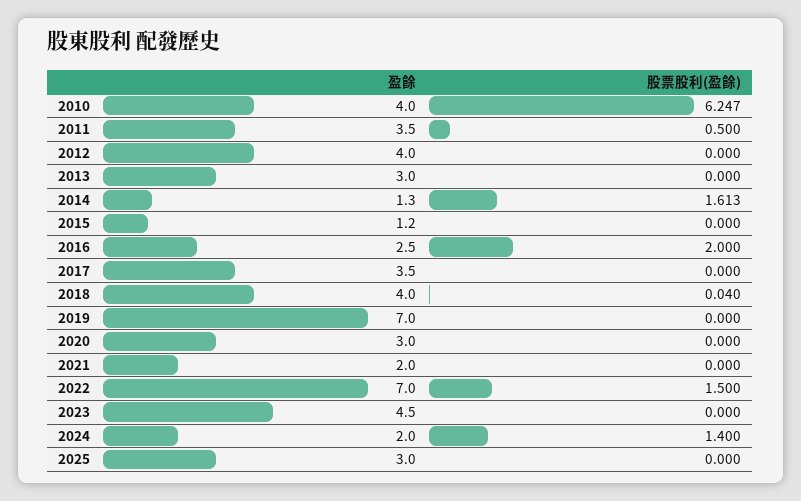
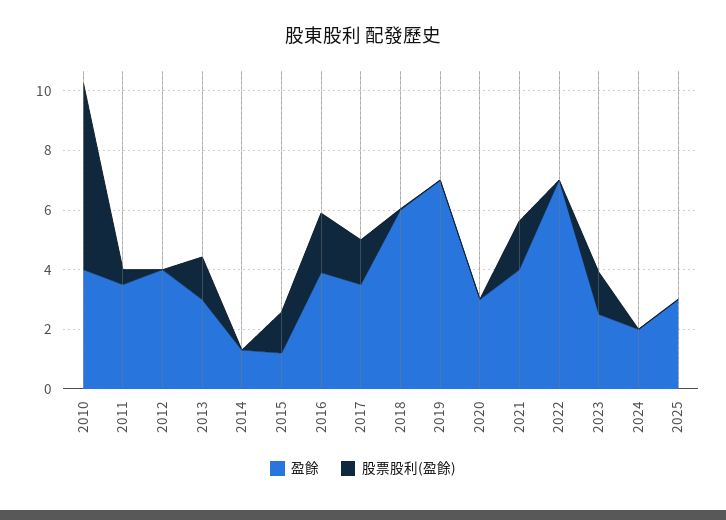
  {
    "盈餘": {
      "2010": 4,
      "2011": 3.5,
      "2012": 4,
      "2013": 3,
      "2014": 1.3,
      "2015": 1.2,
-     "2016": 2.5,
+     "2016": 4,
      "2017": 3.5,
-     "2018": 4,
+     "2018": 6,
      "2019": 7,
      "2020": 3,
-     "2021": 2,
+     "2021": 4,
      "2022": 7,
-     "2023": 4.5,
+     "2023": 2.5,
      "2024": 2,
      "2025": 3
    },
    "股票股利(盈餘)": {
      "2010": 6.247,
      "2011": 0.5,
      "2012": 0,
-     "2013": 0,
+     "2013": 1.5,
-     "2014": 1.613,
+     "2014": 0,
-     "2015": 0,
+     "2015": 1.5,
      "2016": 2,
-     "2017": 0,
+     "2017": 1.5,
      "2018": 0.04,
      "2019": 0,
      "2020": 0,
-     "2021": 0,
+     "2021": 1.5,
-     "2022": 1.5,
+     "2022": 0,
-     "2023": 0,
+     "2023": 1.5,
-     "2024": 1.4,
+     "2024": 0,
      "2025": 0
    }
  }

